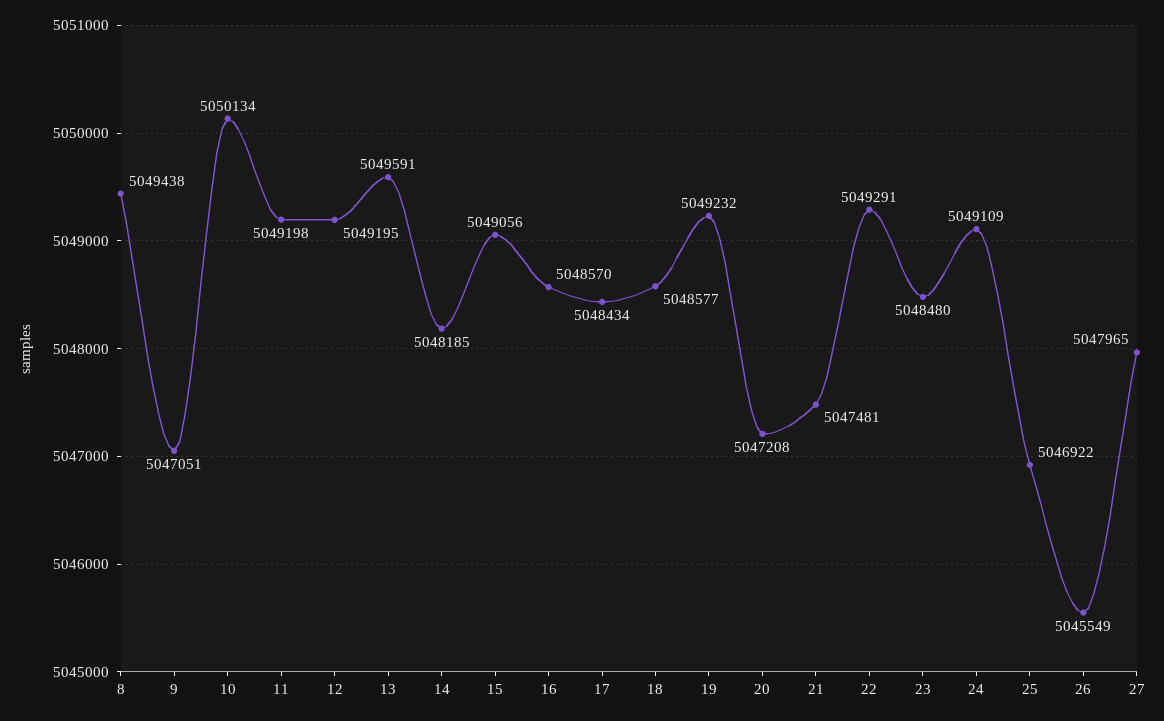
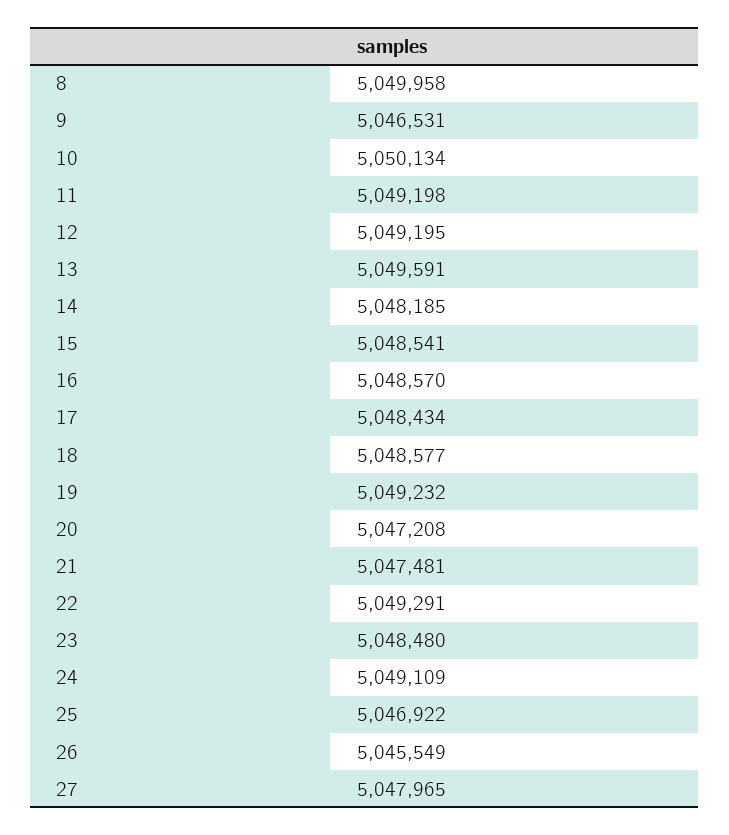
  {
-   "8": 5049438,
+   "8": 5049958,
-   "9": 5047051,
+   "9": 5046531,
    "10": 5050134,
    "11": 5049198,
    "12": 5049195,
    "13": 5049591,
    "14": 5048185,
-   "15": 5049056,
+   "15": 5048541,
    "16": 5048570,
    "17": 5048434,
    "18": 5048577,
    "19": 5049232,
    "20": 5047208,
    "21": 5047481,
    "22": 5049291,
    "23": 5048480,
    "24": 5049109,
    "25": 5046922,
    "26": 5045549,
    "27": 5047965
  }

